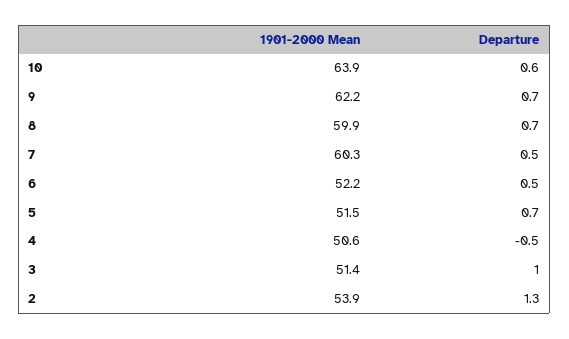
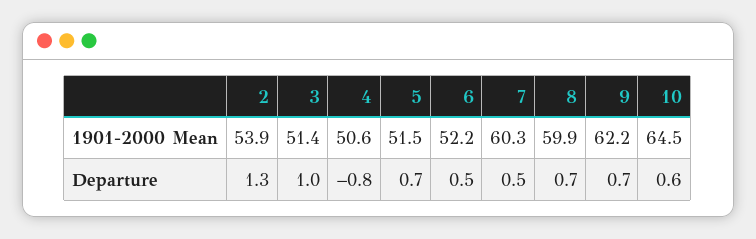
  {
    "1901-2000 Mean": {
-     "10": 63.9,
+     "10": 64.5,
      "9": 62.2,
      "8": 59.9,
      "7": 60.3,
      "6": 52.2,
      "5": 51.5,
      "4": 50.6,
      "3": 51.4,
      "2": 53.9
    },
    "Departure": {
      "10": 0.6,
      "9": 0.7,
      "8": 0.7,
      "7": 0.5,
      "6": 0.5,
      "5": 0.7,
-     "4": -0.5,
+     "4": -0.8,
      "3": 1,
      "2": 1.3
    }
  }

